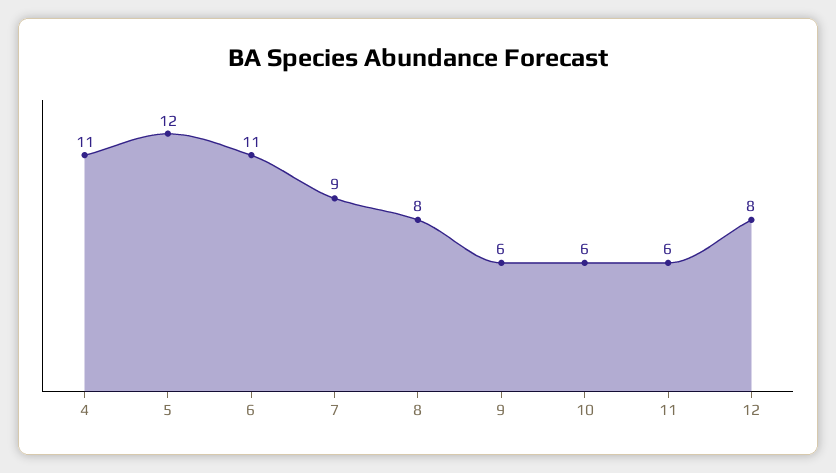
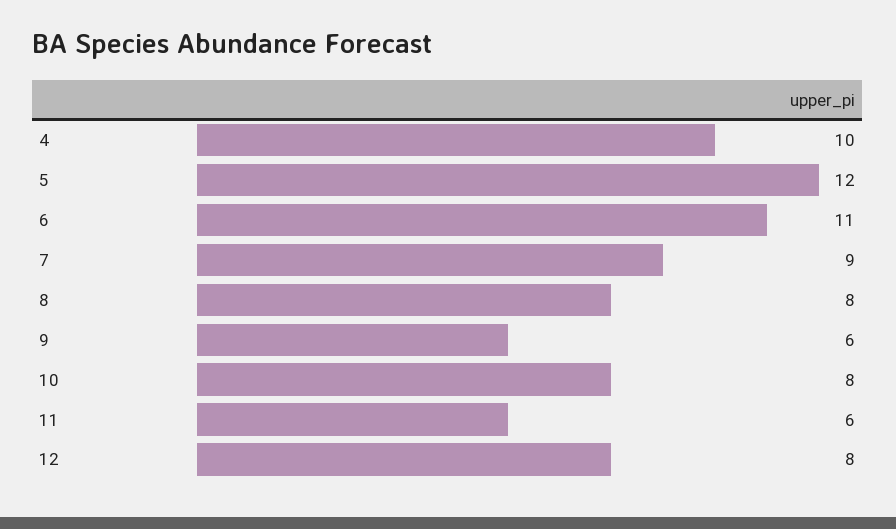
  {
-   "4": 11,
+   "4": 10,
    "5": 12,
    "6": 11,
    "7": 9,
    "8": 8,
    "9": 6,
-   "10": 6,
+   "10": 8,
    "11": 6,
    "12": 8
  }

